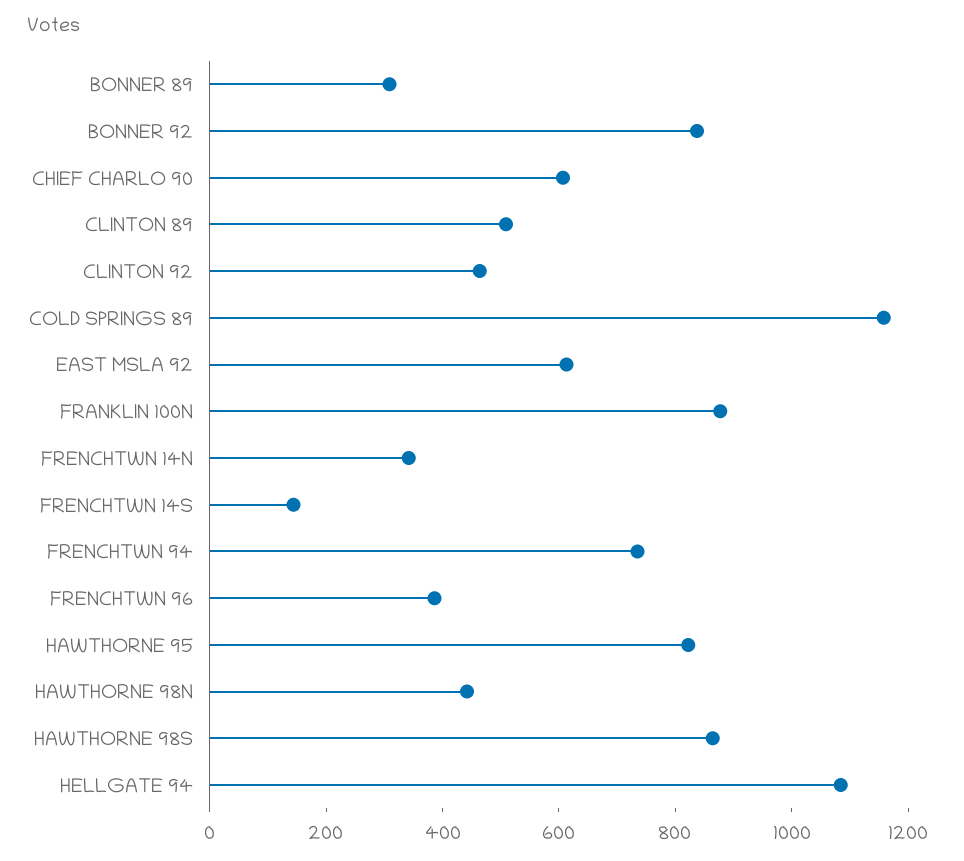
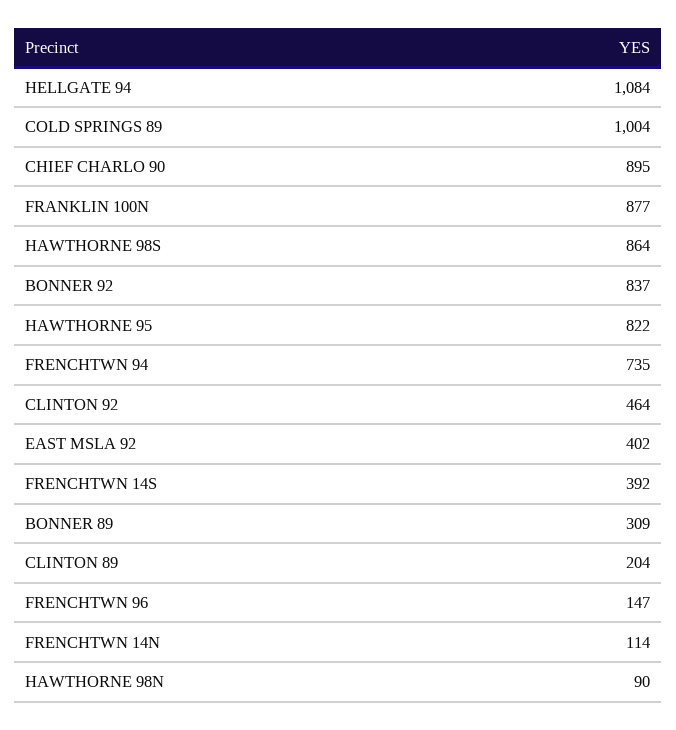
  {
    "BONNER 89": 309,
    "BONNER 92": 837,
-   "CHIEF CHARLO 90": 600,
+   "CHIEF CHARLO 90": 895,
-   "CLINTON 89": 500,
+   "CLINTON 89": 204,
    "CLINTON 92": 464,
-   "COLD SPRINGS 89": 1150,
+   "COLD SPRINGS 89": 1004,
-   "EAST MSLA 92": 600,
+   "EAST MSLA 92": 402,
    "FRANKLIN 100N": 877,
-   "FRENCHTWN 14N": 350,
+   "FRENCHTWN 14N": 114,
-   "FRENCHTWN 14S": 150,
+   "FRENCHTWN 14S": 392,
    "FRENCHTWN 94": 735,
-   "FRENCHTWN 96": 400,
+   "FRENCHTWN 96": 147,
    "HAWTHORNE 95": 822,
-   "HAWTHORNE 98N": 450,
+   "HAWTHORNE 98N": 90,
    "HAWTHORNE 98S": 864,
    "HELLGATE 94": 1084
  }

